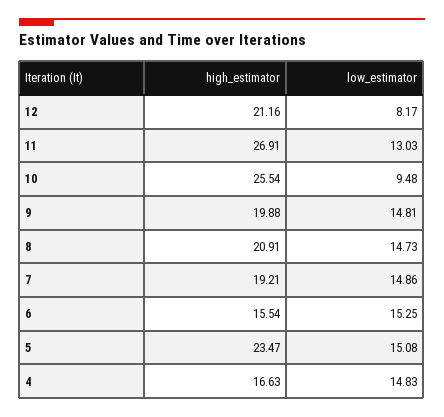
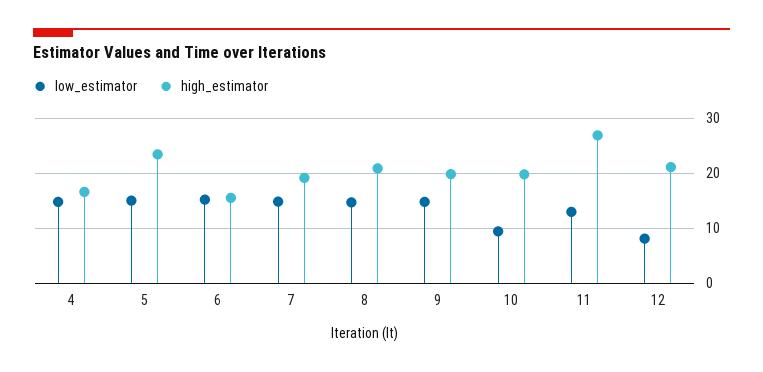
  {
    "high_estimator": {
      "12": 21.16,
      "11": 26.91,
-     "10": 25.54,
+     "10": 20,
      "9": 19.88,
      "8": 20.91,
      "7": 19.21,
      "6": 15.54,
      "5": 23.47,
      "4": 16.63
    },
    "low_estimator": {
      "12": 8.17,
      "11": 13.03,
      "10": 9.48,
      "9": 14.81,
      "8": 14.73,
      "7": 14.86,
      "6": 15.25,
      "5": 15.08,
      "4": 14.83
    }
  }

